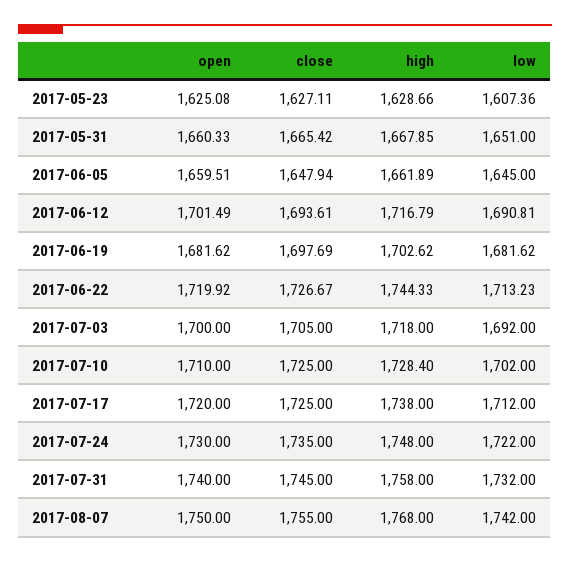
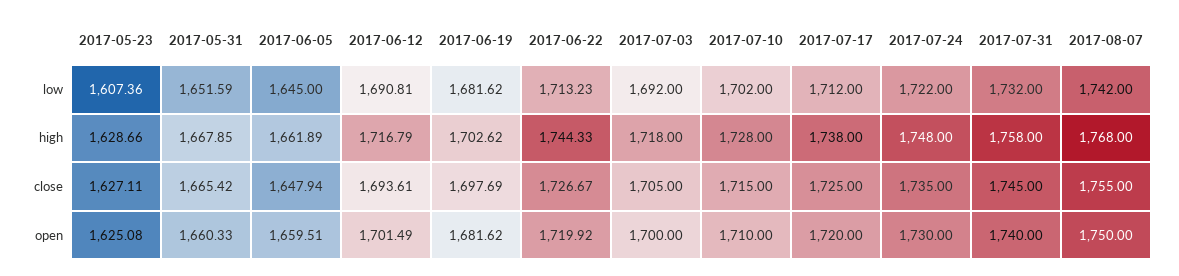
  {
    "open": {
      "2017-05-23": 1625.08,
      "2017-05-31": 1660.33,
      "2017-06-05": 1659.51,
      "2017-06-12": 1701.49,
      "2017-06-19": 1681.62,
      "2017-06-22": 1719.92,
      "2017-07-03": 1700,
      "2017-07-10": 1710,
      "2017-07-17": 1720,
      "2017-07-24": 1730,
      "2017-07-31": 1740,
      "2017-08-07": 1750
    },
    "close": {
      "2017-05-23": 1627.11,
      "2017-05-31": 1665.42,
      "2017-06-05": 1647.94,
      "2017-06-12": 1693.61,
      "2017-06-19": 1697.69,
      "2017-06-22": 1726.67,
      "2017-07-03": 1705,
-     "2017-07-10": 1725,
+     "2017-07-10": 1715,
      "2017-07-17": 1725,
      "2017-07-24": 1735,
      "2017-07-31": 1745,
      "2017-08-07": 1755
    },
    "high": {
      "2017-05-23": 1628.66,
      "2017-05-31": 1667.85,
      "2017-06-05": 1661.89,
      "2017-06-12": 1716.79,
      "2017-06-19": 1702.62,
      "2017-06-22": 1744.33,
      "2017-07-03": 1718,
-     "2017-07-10": 1728.4,
+     "2017-07-10": 1728,
      "2017-07-17": 1738,
      "2017-07-24": 1748,
      "2017-07-31": 1758,
      "2017-08-07": 1768
    },
    "low": {
      "2017-05-23": 1607.36,
-     "2017-05-31": 1651,
+     "2017-05-31": 1651.59,
      "2017-06-05": 1645,
      "2017-06-12": 1690.81,
      "2017-06-19": 1681.62,
      "2017-06-22": 1713.23,
      "2017-07-03": 1692,
      "2017-07-10": 1702,
      "2017-07-17": 1712,
      "2017-07-24": 1722,
      "2017-07-31": 1732,
      "2017-08-07": 1742
    }
  }

